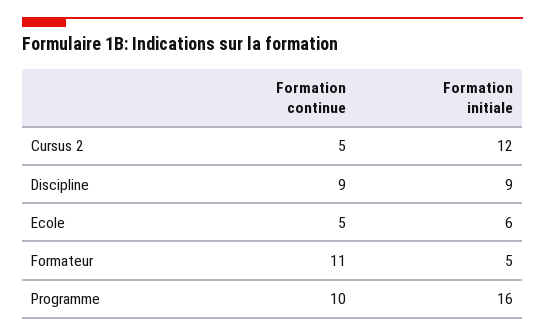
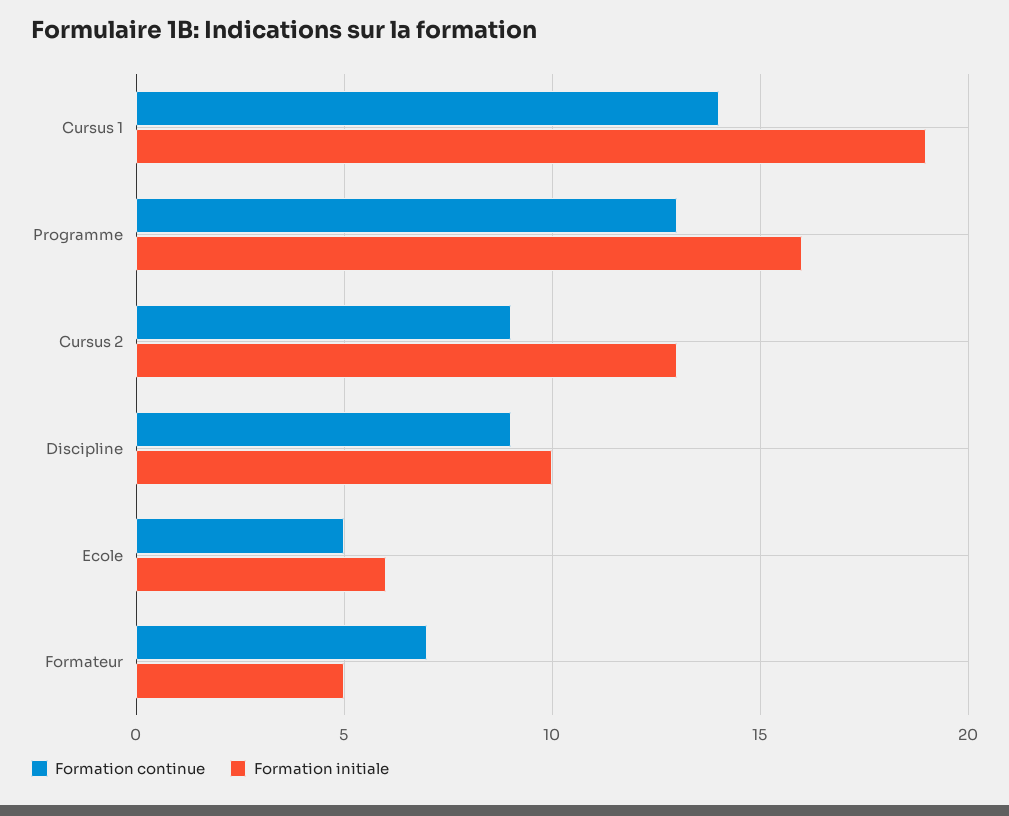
  {
    "Formation continue": {
-     "Cursus 2": 5,
+     "Cursus 2": 9,
      "Discipline": 9,
      "Ecole": 5,
-     "Formateur": 11,
+     "Formateur": 7,
-     "Programme": 10
+     "Programme": 13,
+     "Cursus 1": 14
    },
    "Formation initiale": {
-     "Cursus 2": 12,
+     "Cursus 2": 13,
-     "Discipline": 9,
+     "Discipline": 10,
      "Ecole": 6,
      "Formateur": 5,
-     "Programme": 16
+     "Programme": 16,
+     "Cursus 1": 19
    }
  }

